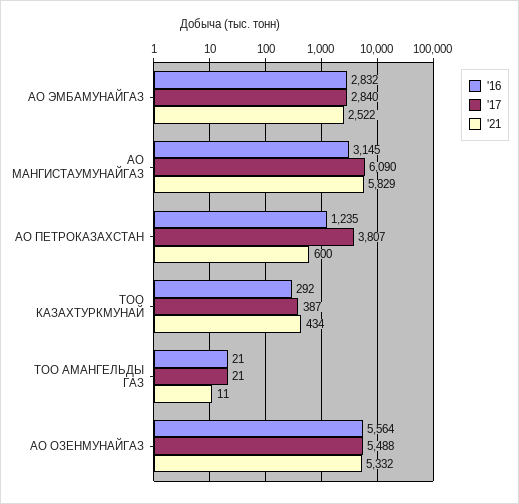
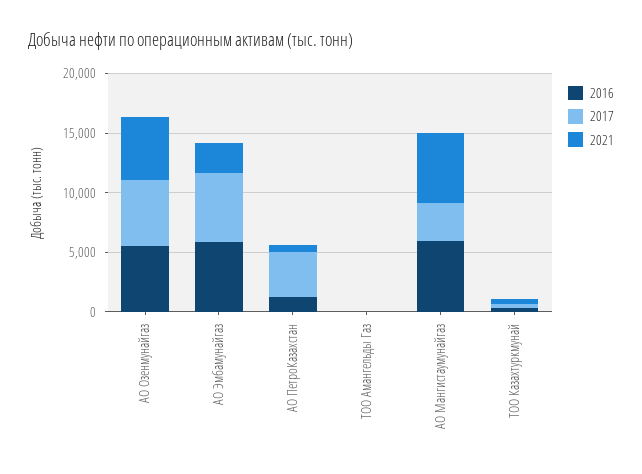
  {
    "'16": {
-     "АО ЭМБАМУНАЙГАЗ": 2832,
+     "АО ЭМБАМУНАЙГАЗ": 6000,
-     "АО МАНГИСТАУМУНАЙГАЗ": 3145,
+     "АО МАНГИСТАУМУНАЙГАЗ": 6000,
      "АО ПЕТРОКАЗАХСТАН": 1235,
      "ТОО КАЗАХТУРКМУНАЙ": 292,
      "ТОО АМАНГЕЛЬДЫ ГАЗ": 21,
      "АО ОЗЕНМУНАЙГАЗ": 5564
    },
    "'17": {
-     "АО ЭМБАМУНАЙГАЗ": 2840,
+     "АО ЭМБАМУНАЙГАЗ": 6000,
-     "АО МАНГИСТАУМУНАЙГАЗ": 6090,
+     "АО МАНГИСТАУМУНАЙГАЗ": 3000,
      "АО ПЕТРОКАЗАХСТАН": 3807,
      "ТОО КАЗАХТУРКМУНАЙ": 387,
      "ТОО АМАНГЕЛЬДЫ ГАЗ": 21,
      "АО ОЗЕНМУНАЙГАЗ": 5488
    },
    "'21": {
      "АО ЭМБАМУНАЙГАЗ": 2522,
      "АО МАНГИСТАУМУНАЙГАЗ": 5829,
      "АО ПЕТРОКАЗАХСТАН": 600,
      "ТОО КАЗАХТУРКМУНАЙ": 434,
      "ТОО АМАНГЕЛЬДЫ ГАЗ": 11,
      "АО ОЗЕНМУНАЙГАЗ": 5332
    }
  }

